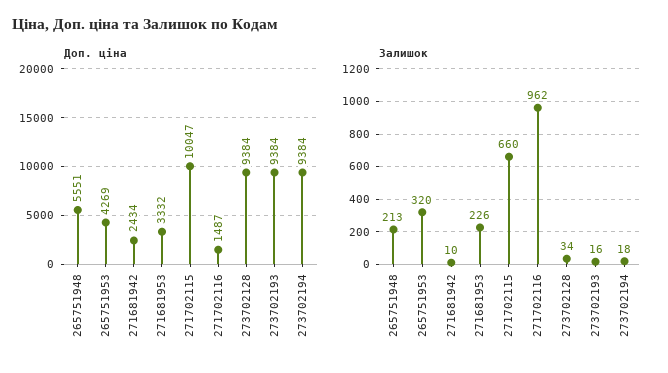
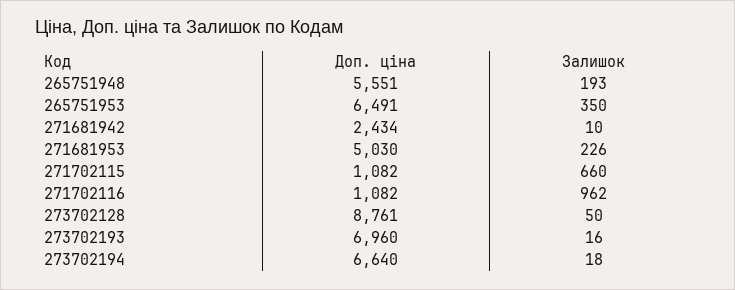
  {
    "Доп. ціна": {
      "265751948": 5551,
-     "265751953": 4269,
+     "265751953": 6491,
      "271681942": 2434,
-     "271681953": 3332,
+     "271681953": 5030,
-     "271702115": 10047,
+     "271702115": 1082,
-     "271702116": 1487,
+     "271702116": 1082,
-     "273702128": 9384,
+     "273702128": 8761,
-     "273702193": 9384,
+     "273702193": 6960,
-     "273702194": 9384
+     "273702194": 6640
    },
    "Залишок": {
-     "265751948": 213,
+     "265751948": 193,
-     "265751953": 320,
+     "265751953": 350,
      "271681942": 10,
      "271681953": 226,
      "271702115": 660,
      "271702116": 962,
-     "273702128": 34,
+     "273702128": 50,
      "273702193": 16,
      "273702194": 18
    }
  }

